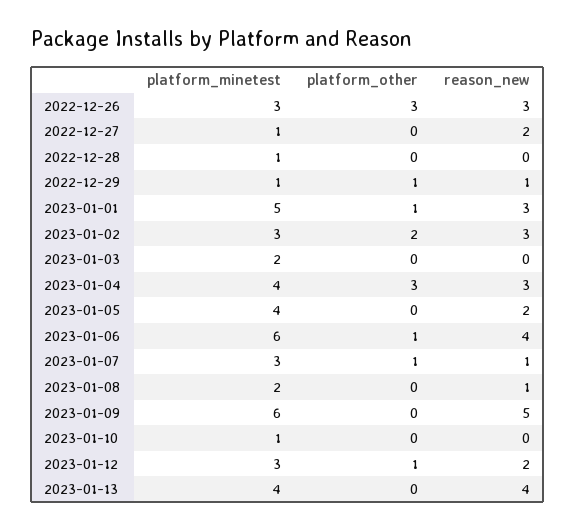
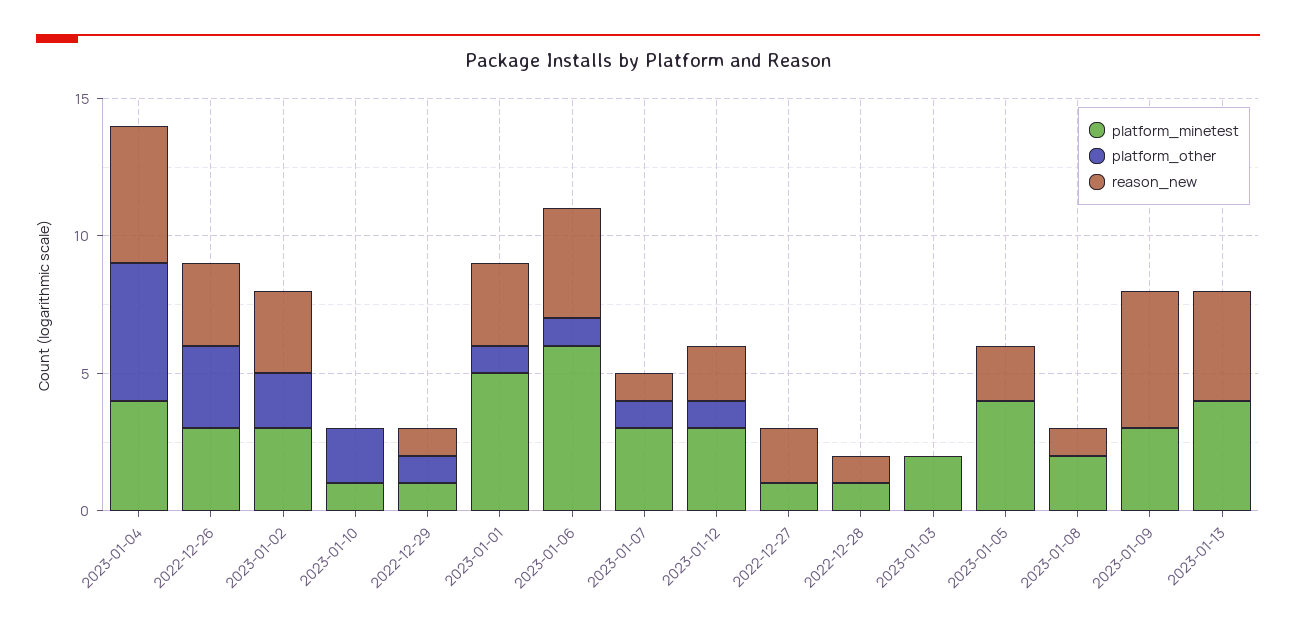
  {
    "platform_minetest": {
      "2022-12-26": 3,
      "2022-12-27": 1,
      "2022-12-28": 1,
      "2022-12-29": 1,
      "2023-01-01": 5,
      "2023-01-02": 3,
      "2023-01-03": 2,
      "2023-01-04": 4,
      "2023-01-05": 4,
      "2023-01-06": 6,
      "2023-01-07": 3,
      "2023-01-08": 2,
-     "2023-01-09": 6,
+     "2023-01-09": 3,
      "2023-01-10": 1,
      "2023-01-12": 3,
      "2023-01-13": 4
    },
    "platform_other": {
      "2022-12-26": 3,
      "2022-12-27": 0,
      "2022-12-28": 0,
      "2022-12-29": 1,
      "2023-01-01": 1,
      "2023-01-02": 2,
      "2023-01-03": 0,
-     "2023-01-04": 3,
+     "2023-01-04": 5,
      "2023-01-05": 0,
      "2023-01-06": 1,
      "2023-01-07": 1,
      "2023-01-08": 0,
      "2023-01-09": 0,
-     "2023-01-10": 0,
+     "2023-01-10": 2,
      "2023-01-12": 1,
      "2023-01-13": 0
    },
    "reason_new": {
      "2022-12-26": 3,
      "2022-12-27": 2,
-     "2022-12-28": 0,
+     "2022-12-28": 1,
      "2022-12-29": 1,
      "2023-01-01": 3,
      "2023-01-02": 3,
      "2023-01-03": 0,
-     "2023-01-04": 3,
+     "2023-01-04": 5,
      "2023-01-05": 2,
      "2023-01-06": 4,
      "2023-01-07": 1,
      "2023-01-08": 1,
      "2023-01-09": 5,
      "2023-01-10": 0,
      "2023-01-12": 2,
      "2023-01-13": 4
    }
  }

